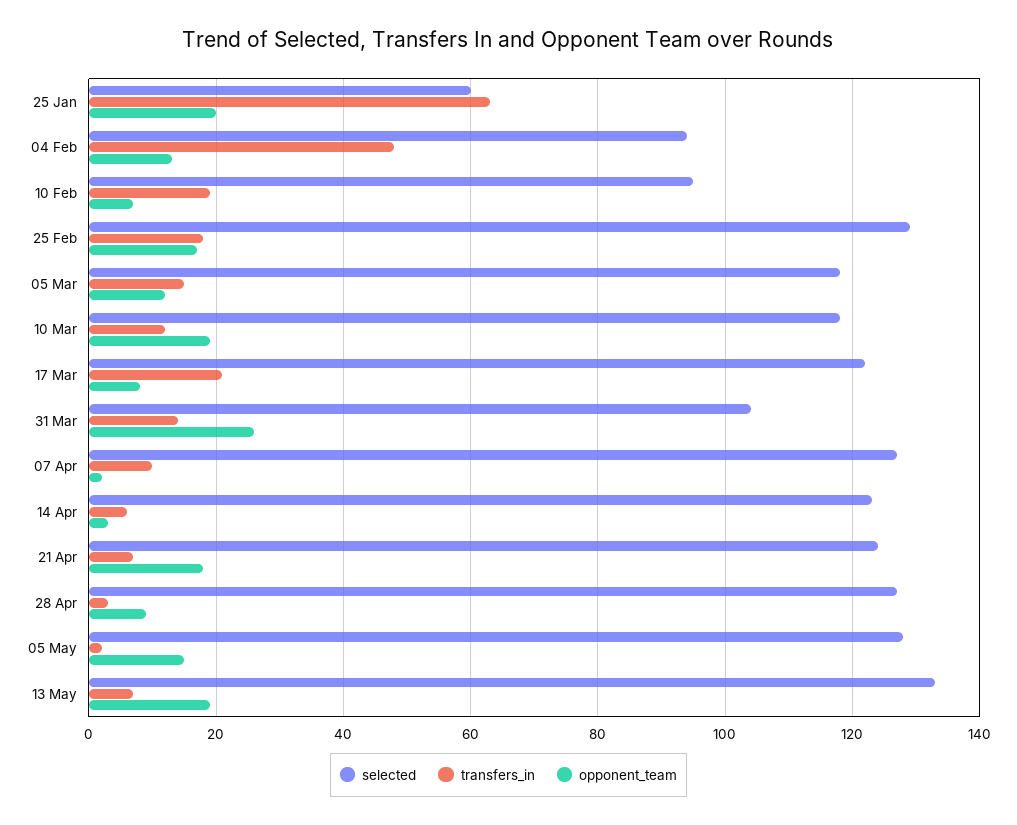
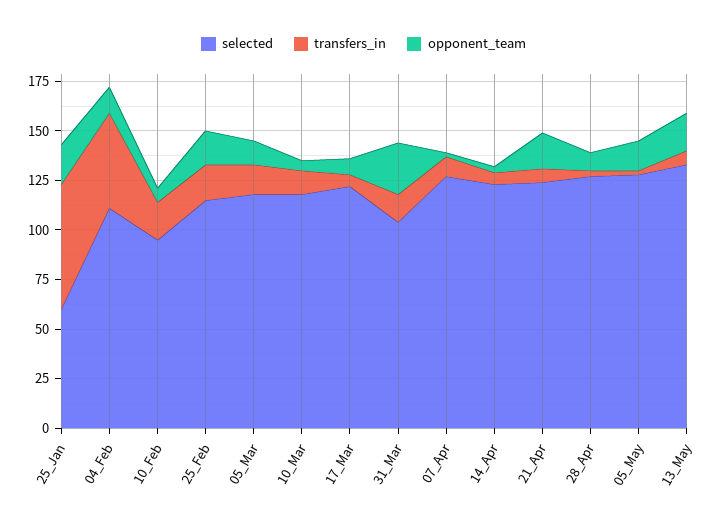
  {
    "selected": {
      "25 Jan": 60,
-     "04 Feb": 95,
+     "04 Feb": 110,
      "10 Feb": 95,
-     "25 Feb": 130,
+     "25 Feb": 115,
      "05 Mar": 120,
      "10 Mar": 120,
      "17 Mar": 120,
      "31 Mar": 105,
      "07 Apr": 125,
      "14 Apr": 125,
      "21 Apr": 125,
      "28 Apr": 125,
      "05 May": 130,
      "13 May": 135
    },
    "transfers_in": {
      "25 Jan": 65,
      "04 Feb": 50,
      "10 Feb": 20,
      "25 Feb": 20,
      "05 Mar": 15,
      "10 Mar": 10,
-     "17 Mar": 20,
+     "17 Mar": 5,
      "31 Mar": 15,
      "07 Apr": 10,
      "14 Apr": 5,
      "21 Apr": 5,
      "28 Apr": 5,
      "05 May": 0,
      "13 May": 5
    },
    "opponent_team": {
      "25 Jan": 20,
      "04 Feb": 15,
      "10 Feb": 5,
      "25 Feb": 15,
      "05 Mar": 10,
-     "10 Mar": 20,
+     "10 Mar": 5,
      "17 Mar": 10,
      "31 Mar": 25,
      "07 Apr": 0,
      "14 Apr": 5,
      "21 Apr": 20,
      "28 Apr": 10,
      "05 May": 15,
      "13 May": 20
    }
  }

